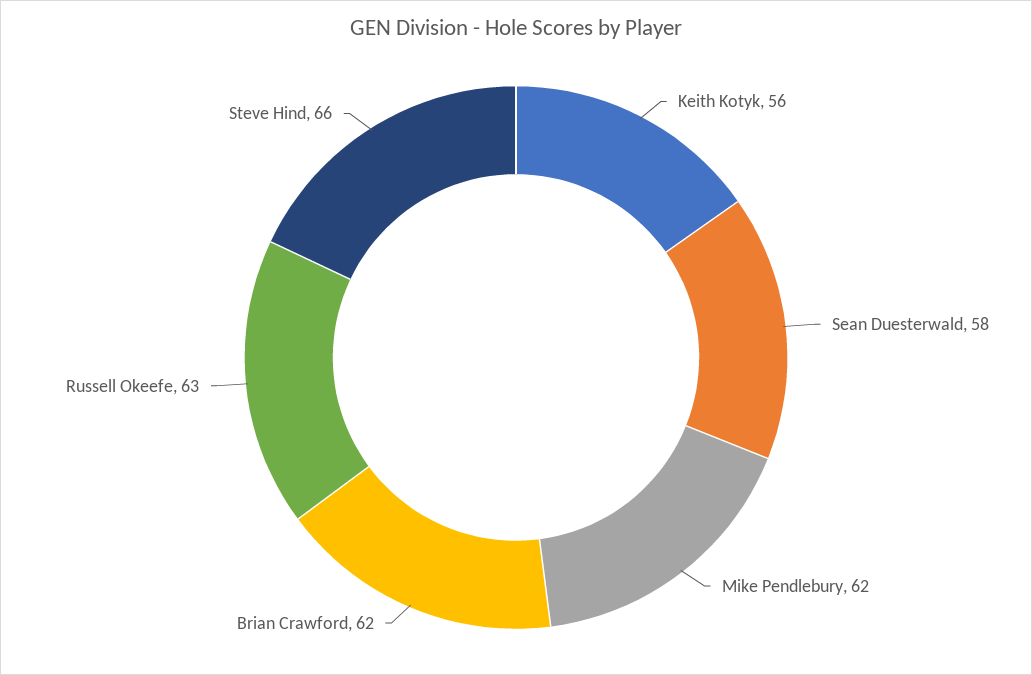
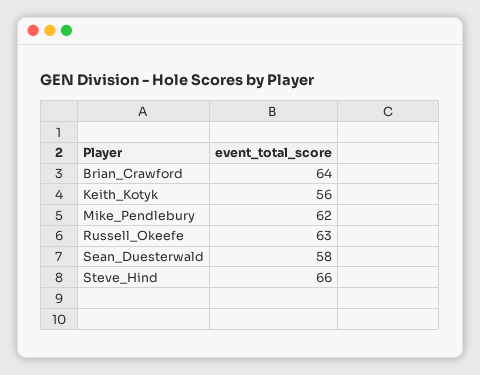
  {
    "Keith Kotyk": 56,
    "Sean Duesterwald": 58,
    "Mike Pendlebury": 62,
-   "Brian Crawford": 62,
+   "Brian Crawford": 64,
    "Russell Okeefe": 63,
    "Steve Hind": 66
  }

